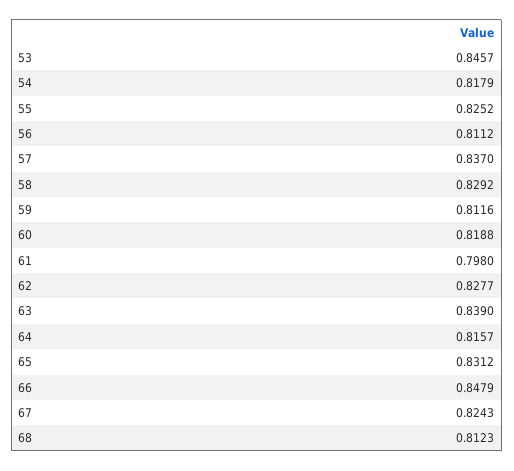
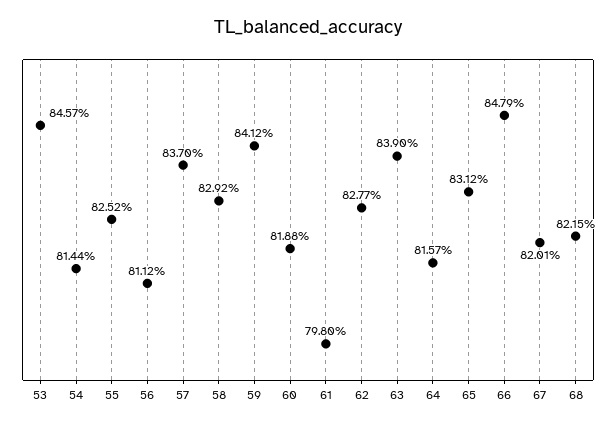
  {
    "53": 0.8457,
-   "54": 0.8179,
+   "54": 0.8144,
    "55": 0.8252,
    "56": 0.8112,
    "57": 0.837,
    "58": 0.8292,
-   "59": 0.8116,
+   "59": 0.8412,
    "60": 0.8188,
    "61": 0.798,
    "62": 0.8277,
    "63": 0.839,
    "64": 0.8157,
    "65": 0.8312,
    "66": 0.8479,
-   "67": 0.8243,
+   "67": 0.8201,
-   "68": 0.8123
+   "68": 0.8215
  }

